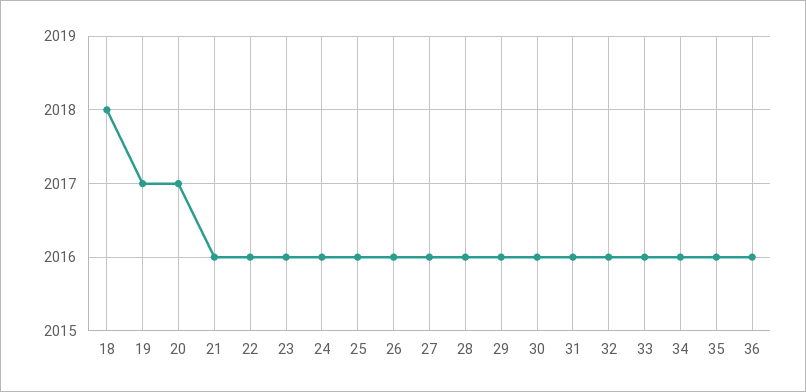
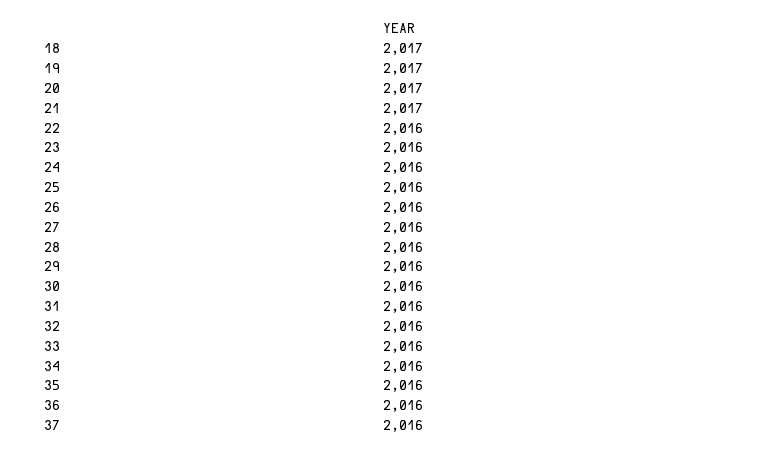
  {
-   "18": 2018,
+   "18": 2017,
    "19": 2017,
    "20": 2017,
-   "21": 2016,
+   "21": 2017,
    "22": 2016,
    "23": 2016,
    "24": 2016,
    "25": 2016,
    "26": 2016,
    "27": 2016,
    "28": 2016,
    "29": 2016,
    "30": 2016,
    "31": 2016,
    "32": 2016,
    "33": 2016,
    "34": 2016,
    "35": 2016,
-   "36": 2016
+   "36": 2016,
+   "37": 2016
  }

